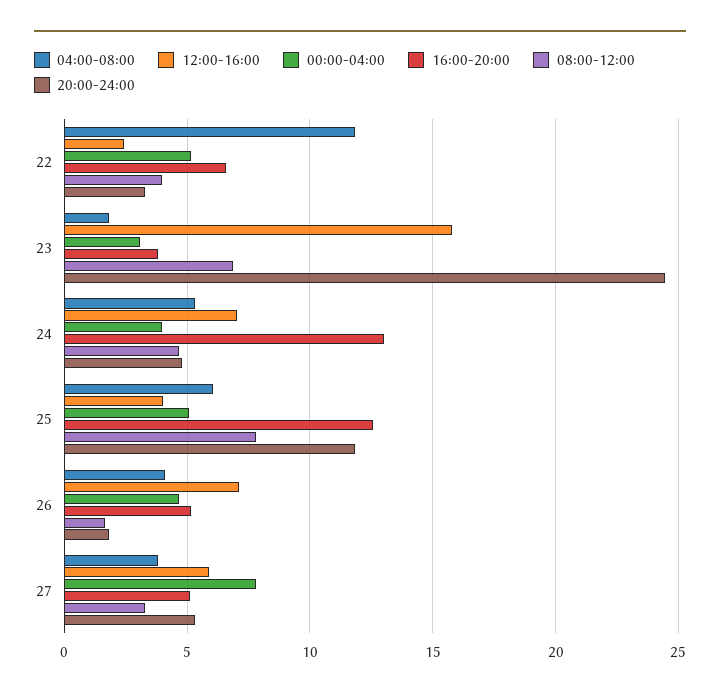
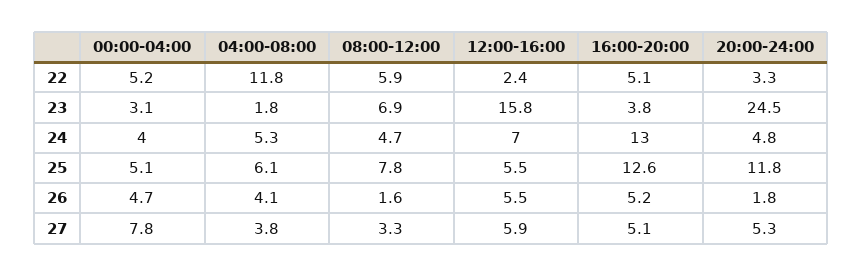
  {
    "04:00-08:00": {
      "22": 11.8,
      "23": 1.8,
      "24": 5.3,
      "25": 6.1,
      "26": 4.1,
      "27": 3.8
    },
    "12:00-16:00": {
      "22": 2.4,
      "23": 15.8,
      "24": 7,
-     "25": 4,
+     "25": 5.5,
-     "26": 7,
+     "26": 5.5,
      "27": 5.9
    },
    "00:00-04:00": {
      "22": 5.2,
      "23": 3.1,
      "24": 4,
      "25": 5.1,
      "26": 4.7,
      "27": 7.8
    },
    "16:00-20:00": {
-     "22": 6.5,
+     "22": 5.1,
      "23": 3.8,
      "24": 13,
      "25": 12.6,
      "26": 5.2,
      "27": 5.1
    },
    "08:00-12:00": {
-     "22": 4,
+     "22": 5.9,
      "23": 6.9,
      "24": 4.7,
      "25": 7.8,
      "26": 1.6,
      "27": 3.3
    },
    "20:00-24:00": {
      "22": 3.3,
      "23": 24.5,
      "24": 4.8,
      "25": 11.8,
      "26": 1.8,
      "27": 5.3
    }
  }

